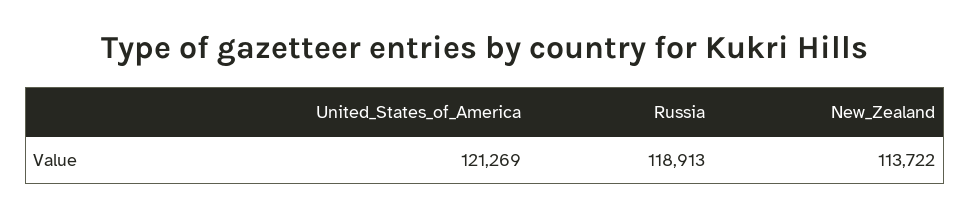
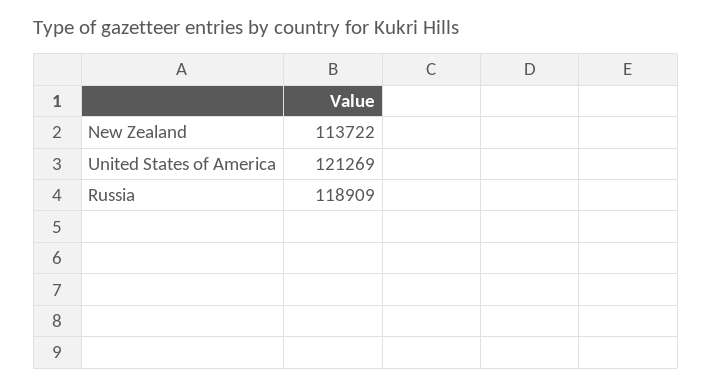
  {
    "United_States_of_America": 121269,
-   "Russia": 118913,
+   "Russia": 118909,
    "New_Zealand": 113722
  }

